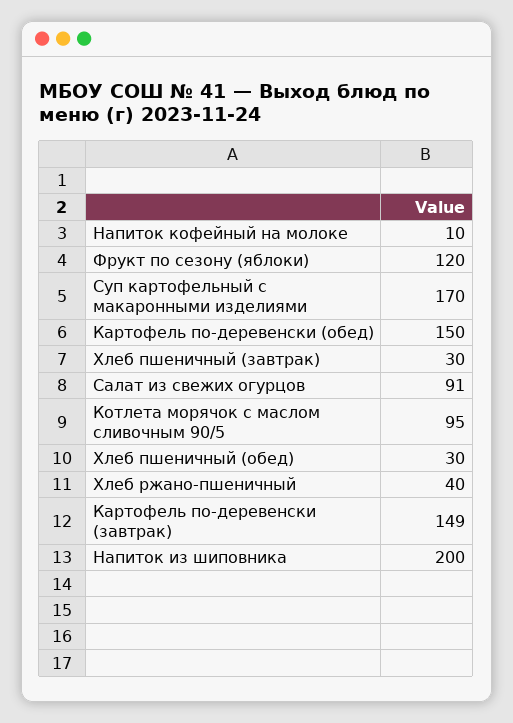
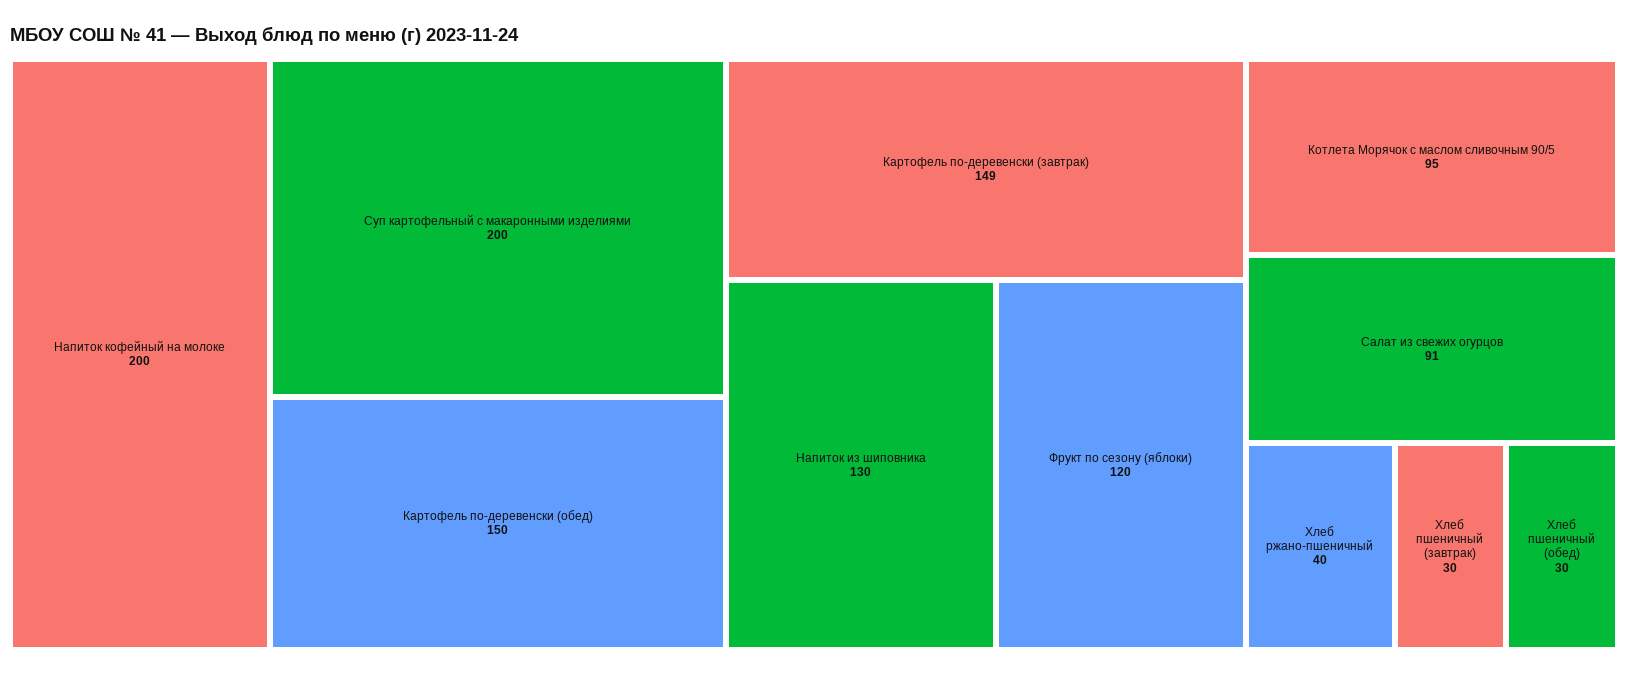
  {
-   "Напиток кофейный на молоке": 10,
+   "Напиток кофейный на молоке": 200,
    "Фрукт по сезону (яблоки)": 120,
-   "Суп картофельный с макаронными изделиями": 170,
+   "Суп картофельный с макаронными изделиями": 200,
    "Картофель по-деревенски (обед)": 150,
    "Хлеб пшеничный (завтрак)": 30,
    "Салат из свежих огурцов": 91,
    "Котлета морячок с маслом сливочным 90/5": 95,
    "Хлеб пшеничный (обед)": 30,
    "Хлеб ржано-пшеничный": 40,
    "Картофель по-деревенски (завтрак)": 149,
-   "Напиток из шиповника": 200
+   "Напиток из шиповника": 130
  }

